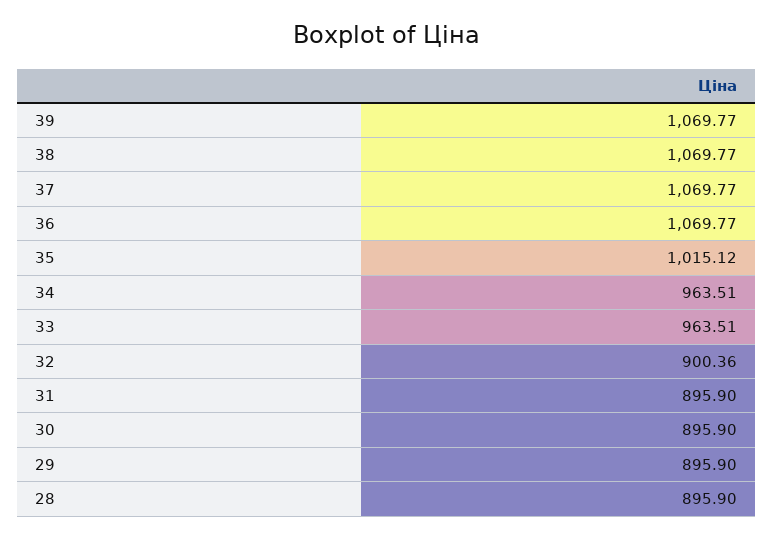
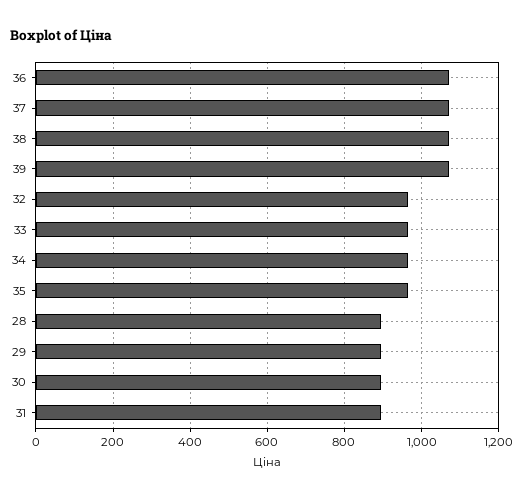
  {
    "39": 1069.77,
    "38": 1069.77,
    "37": 1069.77,
    "36": 1069.77,
-   "35": 1015.12,
+   "35": 960,
    "34": 963.51,
    "33": 963.51,
-   "32": 900.36,
+   "32": 960,
    "31": 895.9,
    "30": 895.9,
    "29": 895.9,
    "28": 895.9
  }

